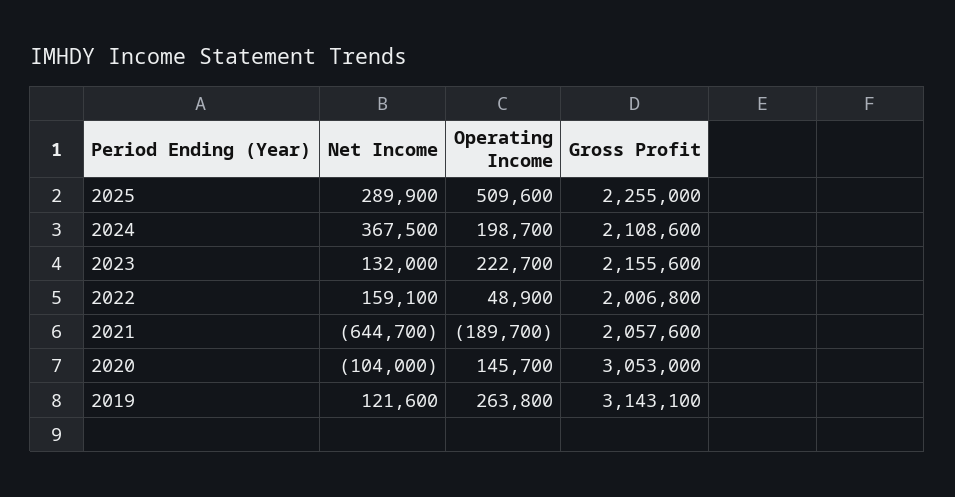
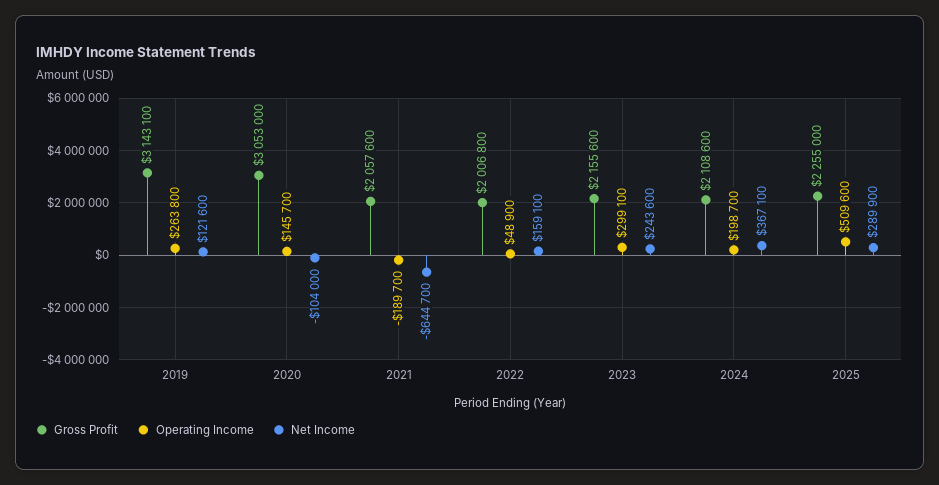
  {
    "Net Income": {
      "2025": 289900,
-     "2024": 367500,
+     "2024": 367100,
-     "2023": 132000,
+     "2023": 243600,
      "2022": 159100,
      "2021": -644700,
      "2020": -104000,
      "2019": 121600
    },
    "Operating Income": {
      "2025": 509600,
      "2024": 198700,
-     "2023": 222700,
+     "2023": 299100,
      "2022": 48900,
      "2021": -189700,
      "2020": 145700,
      "2019": 263800
    },
    "Gross Profit": {
      "2025": 2255000,
      "2024": 2108600,
      "2023": 2155600,
      "2022": 2006800,
      "2021": 2057600,
      "2020": 3053000,
      "2019": 3143100
    }
  }

